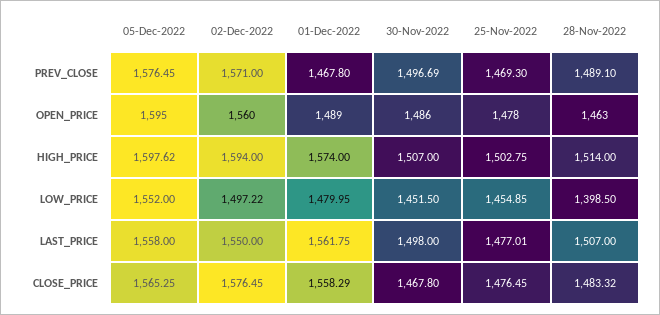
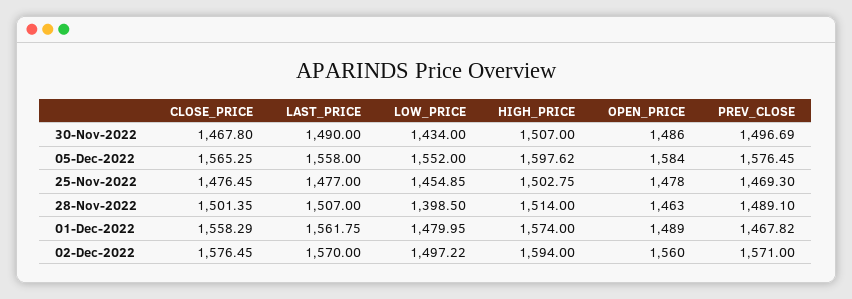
  {
    "05-Dec-2022": {
      "PREV_CLOSE": 1576.45,
-     "OPEN_PRICE": 1595,
+     "OPEN_PRICE": 1584,
      "HIGH_PRICE": 1597.62,
      "LOW_PRICE": 1552,
      "LAST_PRICE": 1558,
      "CLOSE_PRICE": 1565.25
    },
    "02-Dec-2022": {
      "PREV_CLOSE": 1571,
      "OPEN_PRICE": 1560,
      "HIGH_PRICE": 1594,
      "LOW_PRICE": 1497.22,
-     "LAST_PRICE": 1550,
+     "LAST_PRICE": 1570,
      "CLOSE_PRICE": 1576.45
    },
    "01-Dec-2022": {
-     "PREV_CLOSE": 1467.8,
+     "PREV_CLOSE": 1467.82,
      "OPEN_PRICE": 1489,
      "HIGH_PRICE": 1574,
      "LOW_PRICE": 1479.95,
      "LAST_PRICE": 1561.75,
      "CLOSE_PRICE": 1558.29
    },
    "30-Nov-2022": {
      "PREV_CLOSE": 1496.69,
      "OPEN_PRICE": 1486,
      "HIGH_PRICE": 1507,
-     "LOW_PRICE": 1451.5,
+     "LOW_PRICE": 1434,
-     "LAST_PRICE": 1498,
+     "LAST_PRICE": 1490,
      "CLOSE_PRICE": 1467.8
    },
    "25-Nov-2022": {
      "PREV_CLOSE": 1469.3,
      "OPEN_PRICE": 1478,
      "HIGH_PRICE": 1502.75,
      "LOW_PRICE": 1454.85,
-     "LAST_PRICE": 1477.01,
+     "LAST_PRICE": 1477,
      "CLOSE_PRICE": 1476.45
    },
    "28-Nov-2022": {
      "PREV_CLOSE": 1489.1,
      "OPEN_PRICE": 1463,
      "HIGH_PRICE": 1514,
      "LOW_PRICE": 1398.5,
      "LAST_PRICE": 1507,
-     "CLOSE_PRICE": 1483.32
+     "CLOSE_PRICE": 1501.35
    }
  }

